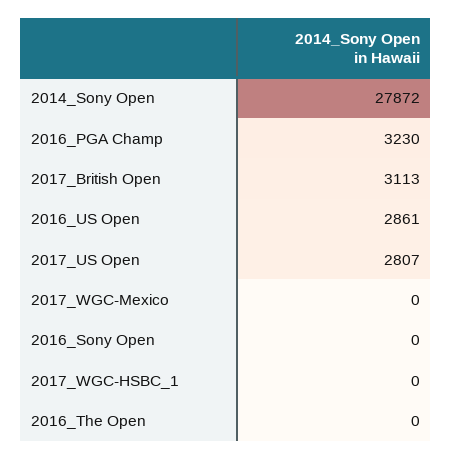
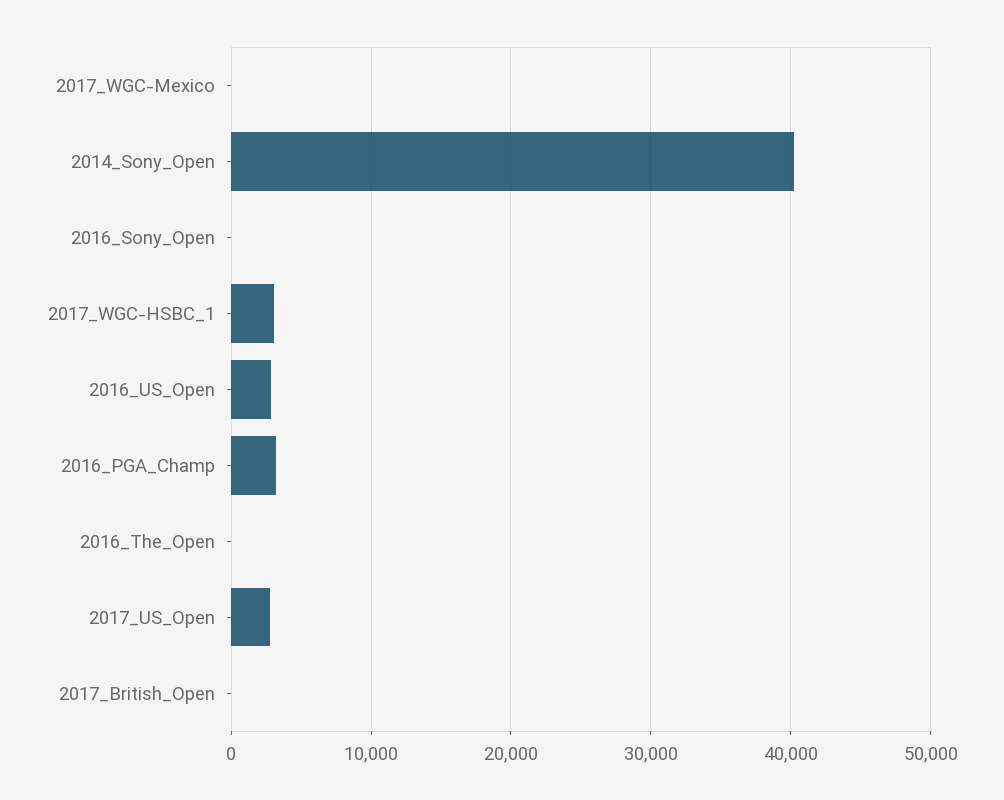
  {
-   "2014_Sony Open": 27872,
+   "2014_Sony Open": 40000,
    "2016_PGA Champ": 3230,
-   "2017_British Open": 3113,
+   "2017_British Open": 0,
    "2016_US Open": 2861,
    "2017_US Open": 2807,
    "2017_WGC-Mexico": 0,
    "2016_Sony Open": 0,
-   "2017_WGC-HSBC_1": 0,
+   "2017_WGC-HSBC_1": 3000,
    "2016_The Open": 0
  }

